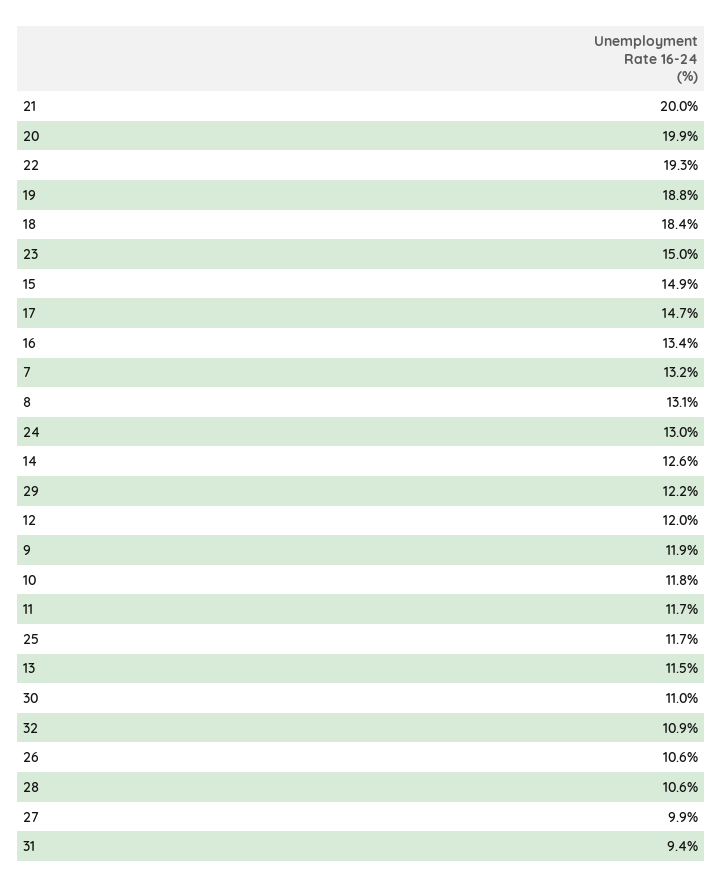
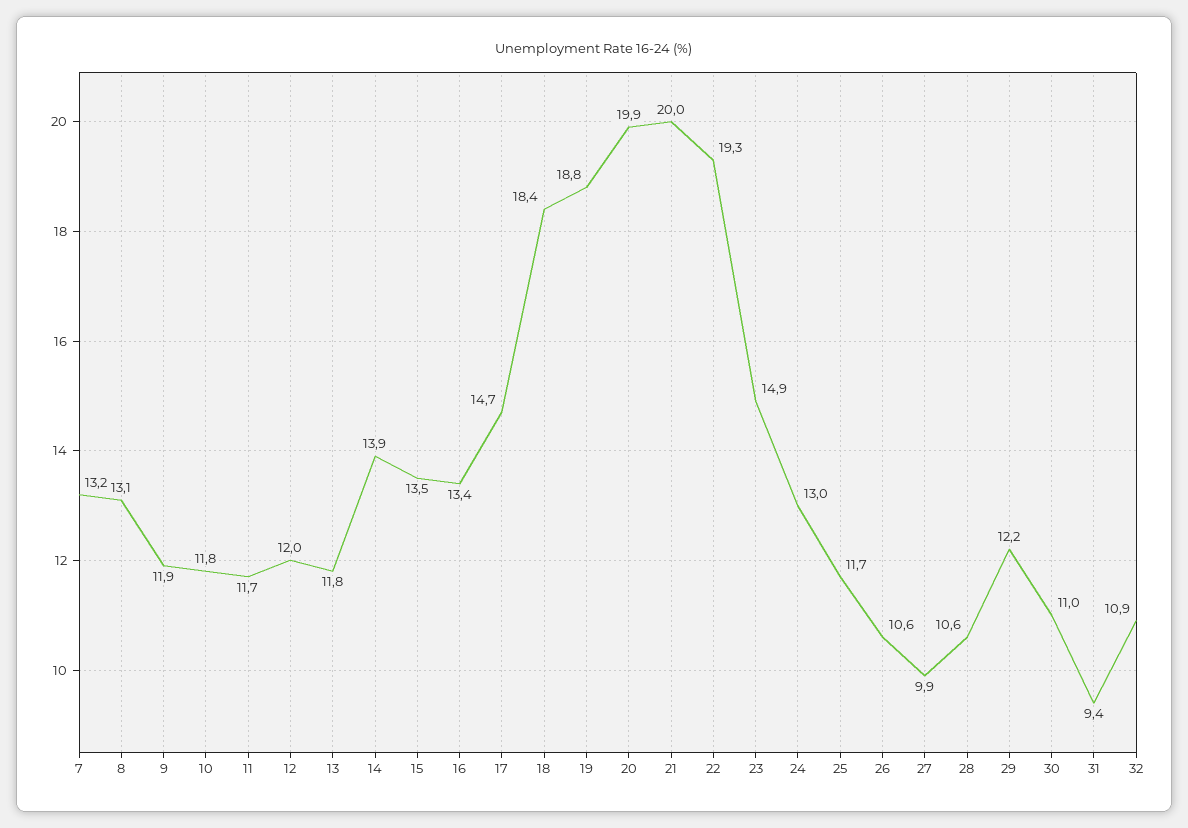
  {
    "21": 20,
    "20": 19.9,
    "22": 19.3,
    "19": 18.8,
    "18": 18.4,
-   "23": 15,
+   "23": 14.9,
-   "15": 14.9,
+   "15": 13.5,
    "17": 14.7,
    "16": 13.4,
    "7": 13.2,
    "8": 13.1,
    "24": 13,
-   "14": 12.6,
+   "14": 13.9,
    "29": 12.2,
    "12": 12,
    "9": 11.9,
    "10": 11.8,
    "11": 11.7,
    "25": 11.7,
-   "13": 11.5,
+   "13": 11.8,
    "30": 11,
    "32": 10.9,
    "26": 10.6,
    "28": 10.6,
    "27": 9.9,
    "31": 9.4
  }

